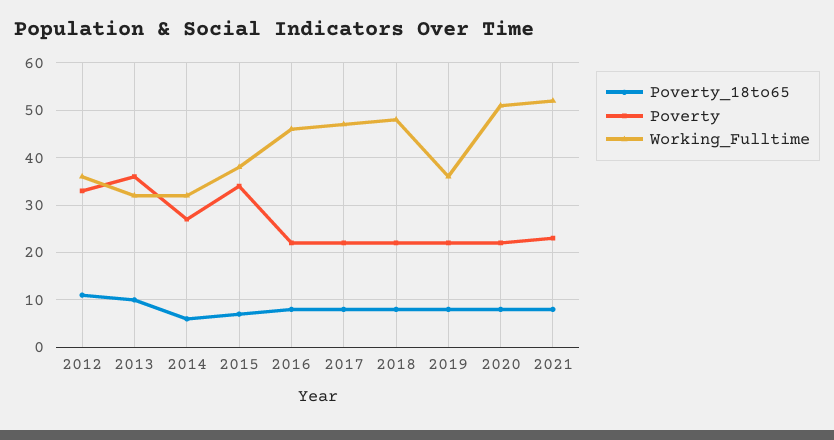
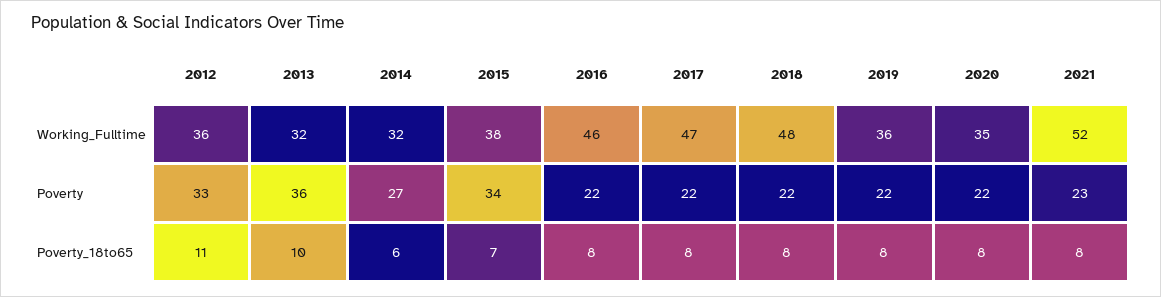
  {
    "Poverty_18to65": {
      "2012": 11,
      "2013": 10,
      "2014": 6,
      "2015": 7,
      "2016": 8,
      "2017": 8,
      "2018": 8,
      "2019": 8,
      "2020": 8,
      "2021": 8
    },
    "Poverty": {
      "2012": 33,
      "2013": 36,
      "2014": 27,
      "2015": 34,
      "2016": 22,
      "2017": 22,
      "2018": 22,
      "2019": 22,
      "2020": 22,
      "2021": 23
    },
    "Working_Fulltime": {
      "2012": 36,
      "2013": 32,
      "2014": 32,
      "2015": 38,
      "2016": 46,
      "2017": 47,
      "2018": 48,
      "2019": 36,
-     "2020": 50,
+     "2020": 35,
      "2021": 52
    }
  }

